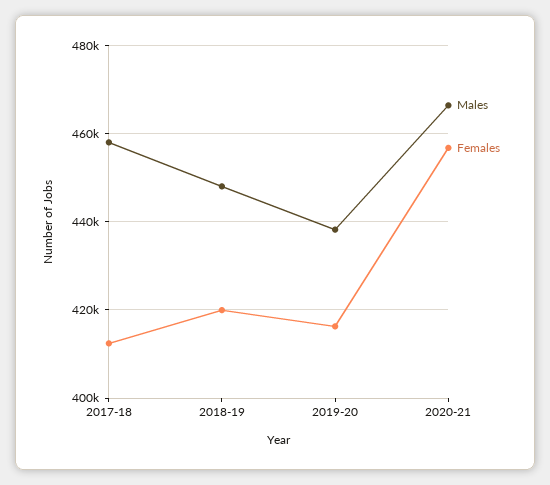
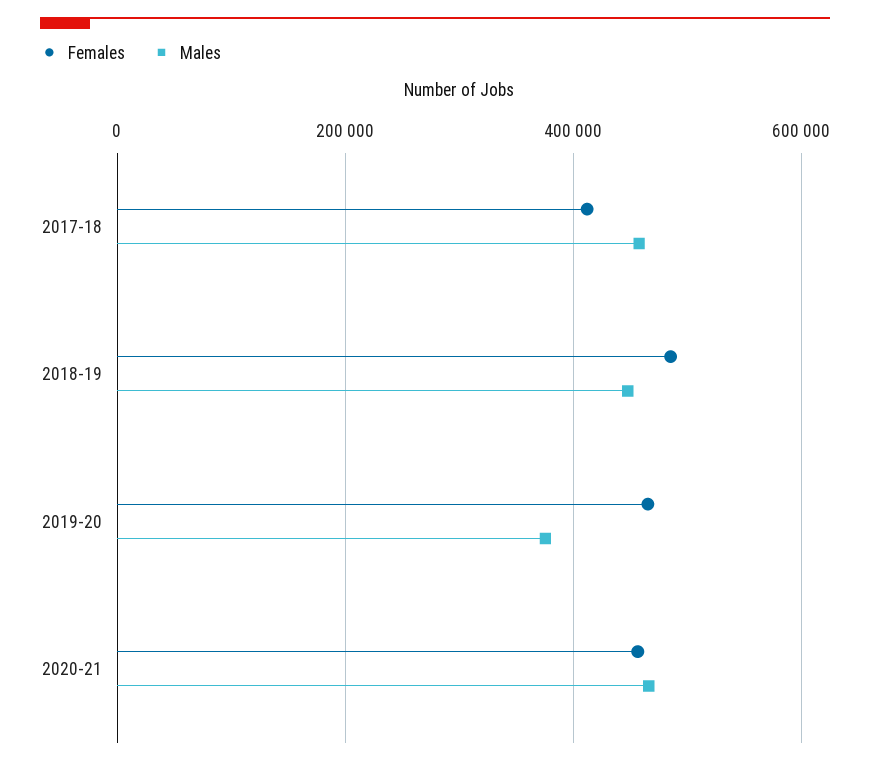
  {
    "Males": {
      "2017-18": 458000,
      "2018-19": 448000,
-     "2019-20": 438000,
+     "2019-20": 380000,
      "2020-21": 466000
    },
    "Females": {
      "2017-18": 412000,
-     "2018-19": 420000,
+     "2018-19": 480000,
-     "2019-20": 416000,
+     "2019-20": 460000,
      "2020-21": 456000
    }
  }

